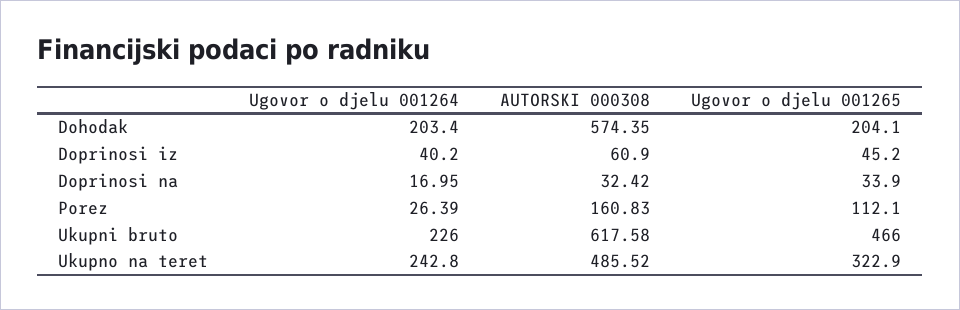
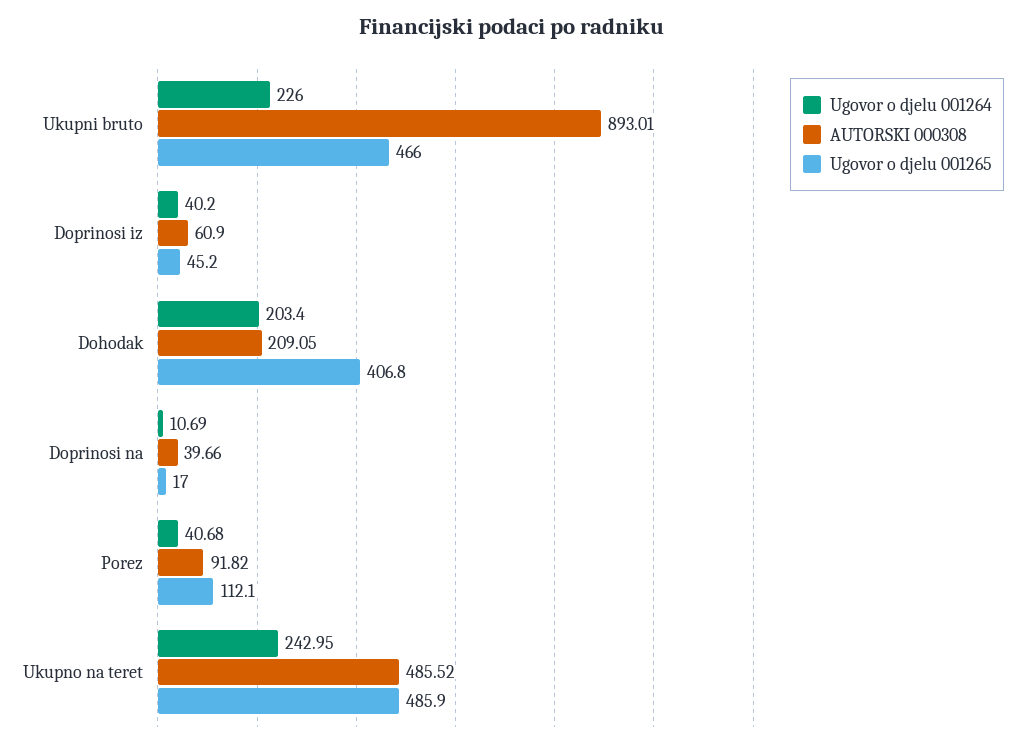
  {
    "Ugovor o djelu 001264": {
      "Dohodak": 203.4,
      "Doprinosi iz": 40.2,
-     "Doprinosi na": 16.95,
+     "Doprinosi na": 10.69,
-     "Porez": 26.39,
+     "Porez": 40.68,
      "Ukupni bruto": 226,
-     "Ukupno na teret": 242.8
+     "Ukupno na teret": 242.95
    },
    "AUTORSKI 000308": {
-     "Dohodak": 574.35,
+     "Dohodak": 209.05,
      "Doprinosi iz": 60.9,
-     "Doprinosi na": 32.42,
+     "Doprinosi na": 39.66,
-     "Porez": 160.83,
+     "Porez": 91.82,
-     "Ukupni bruto": 617.58,
+     "Ukupni bruto": 893.01,
      "Ukupno na teret": 485.52
    },
    "Ugovor o djelu 001265": {
-     "Dohodak": 204.1,
+     "Dohodak": 406.8,
      "Doprinosi iz": 45.2,
-     "Doprinosi na": 33.9,
+     "Doprinosi na": 17,
      "Porez": 112.1,
      "Ukupni bruto": 466,
-     "Ukupno na teret": 322.9
+     "Ukupno na teret": 485.9
    }
  }

